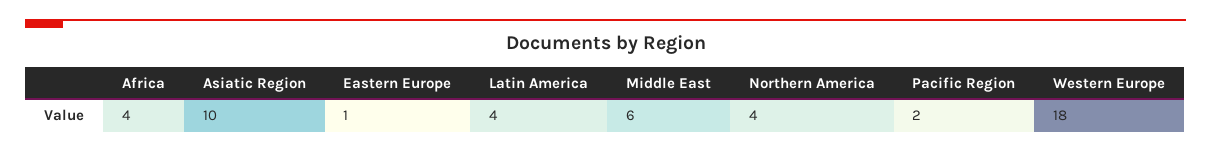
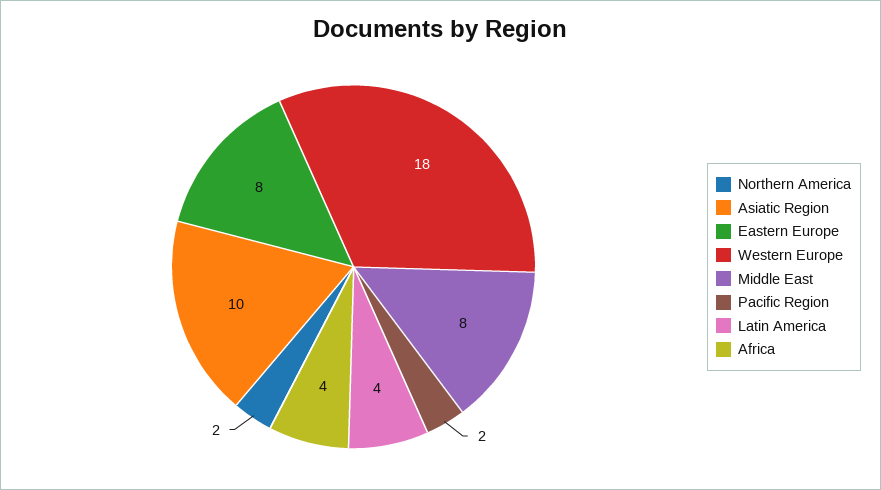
  {
    "Africa": 4,
    "Asiatic Region": 10,
-   "Eastern Europe": 1,
+   "Eastern Europe": 8,
    "Latin America": 4,
-   "Middle East": 6,
+   "Middle East": 8,
-   "Northern America": 4,
+   "Northern America": 2,
    "Pacific Region": 2,
    "Western Europe": 18
  }

